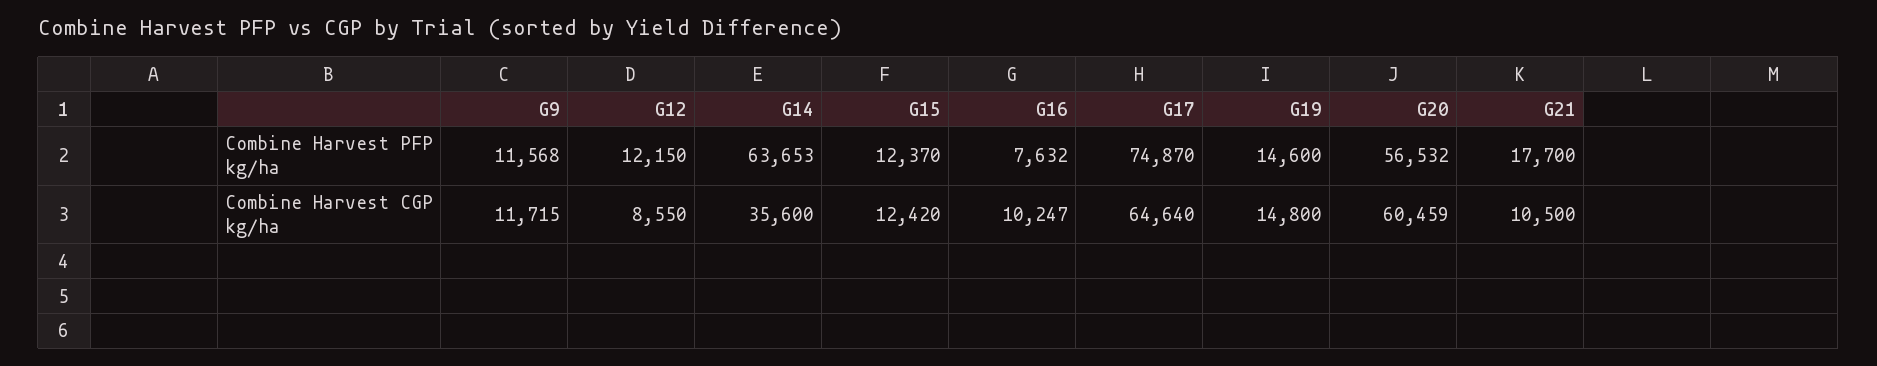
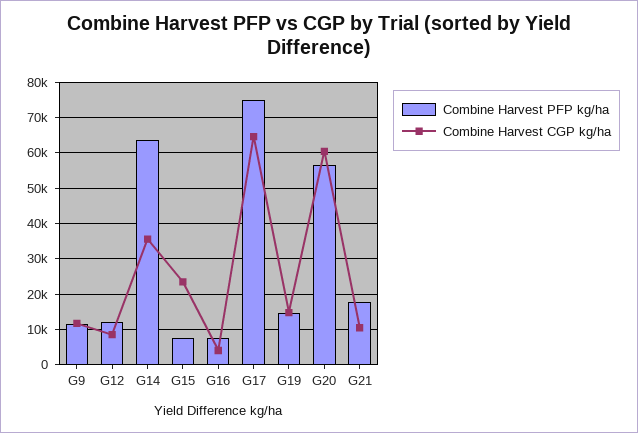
  {
    "Combine Harvest PFP kg/ha": {
      "G9": 11568,
      "G12": 12150,
      "G14": 63653,
-     "G15": 12370,
+     "G15": 8000,
      "G16": 7632,
      "G17": 74870,
      "G19": 14600,
      "G20": 56532,
      "G21": 17700
    },
    "Combine Harvest CGP kg/ha": {
      "G9": 11715,
      "G12": 8550,
      "G14": 35600,
-     "G15": 12420,
+     "G15": 24000,
-     "G16": 10247,
+     "G16": 4000,
      "G17": 64640,
      "G19": 14800,
      "G20": 60459,
      "G21": 10500
    }
  }

